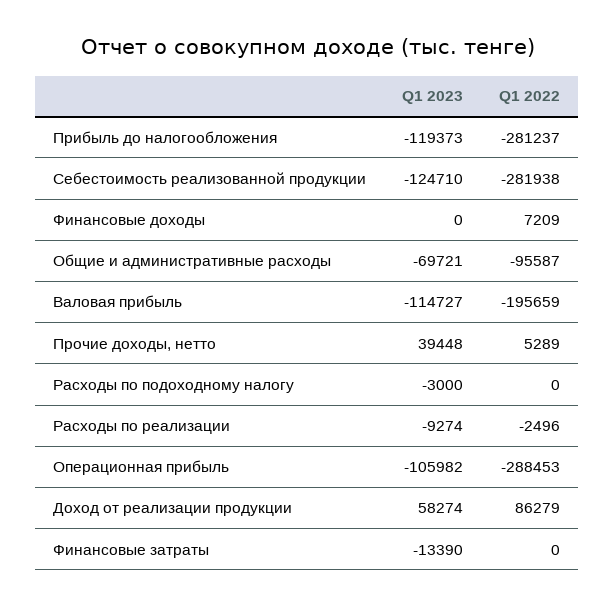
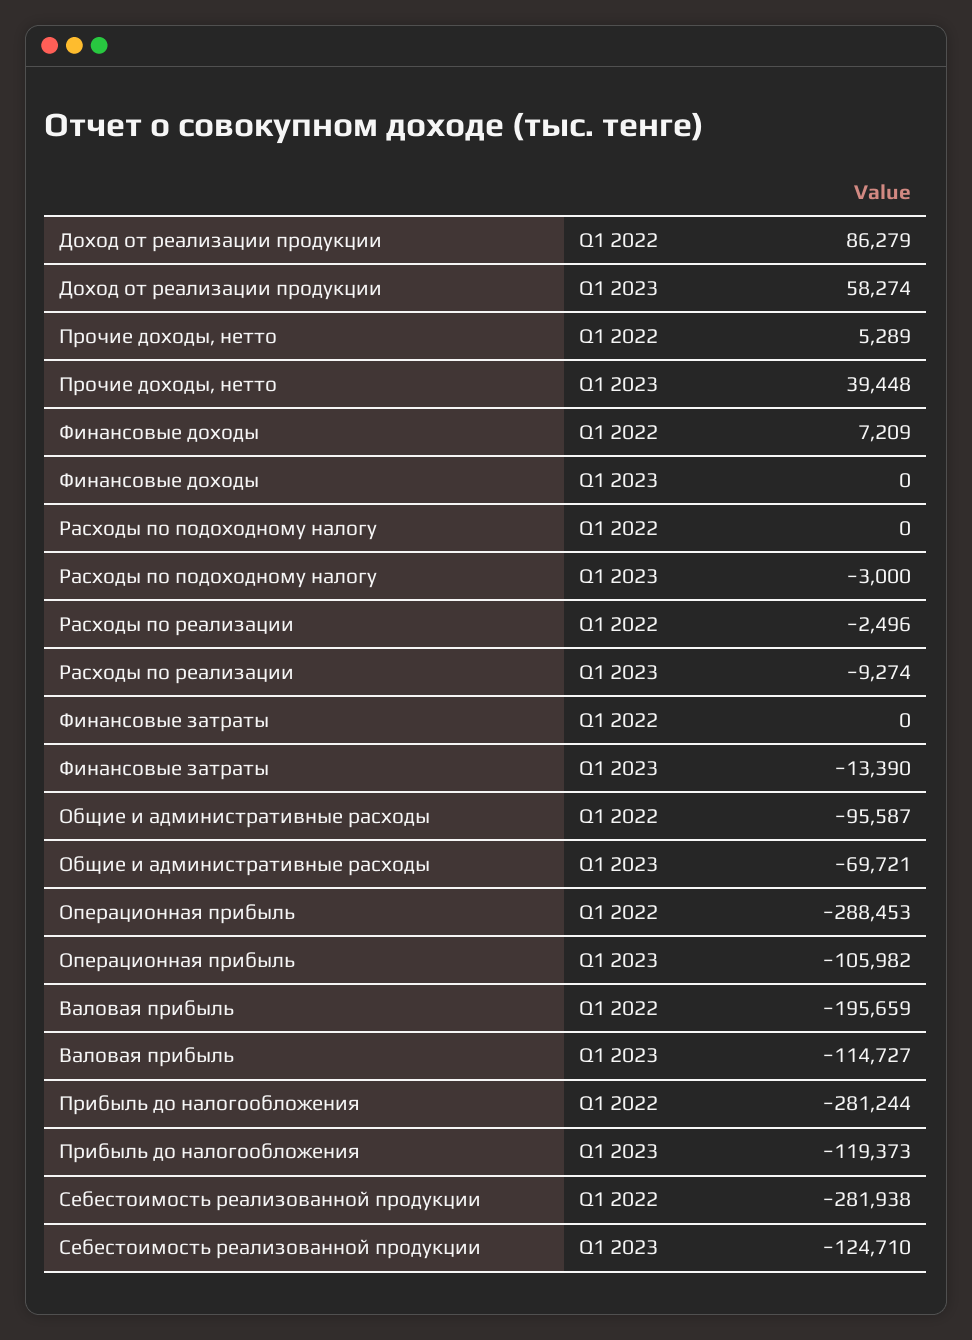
  {
    "Q1 2023": {
      "Прибыль до налогообложения": -119373,
      "Себестоимость реализованной продукции": -124710,
      "Финансовые доходы": 0,
      "Общие и административные расходы": -69721,
      "Валовая прибыль": -114727,
      "Прочие доходы, нетто": 39448,
      "Расходы по подоходному налогу": -3000,
      "Расходы по реализации": -9274,
      "Операционная прибыль": -105982,
      "Доход от реализации продукции": 58274,
      "Финансовые затраты": -13390
    },
    "Q1 2022": {
-     "Прибыль до налогообложения": -281237,
+     "Прибыль до налогообложения": -281244,
      "Себестоимость реализованной продукции": -281938,
      "Финансовые доходы": 7209,
      "Общие и административные расходы": -95587,
      "Валовая прибыль": -195659,
      "Прочие доходы, нетто": 5289,
      "Расходы по подоходному налогу": 0,
      "Расходы по реализации": -2496,
      "Операционная прибыль": -288453,
      "Доход от реализации продукции": 86279,
      "Финансовые затраты": 0
    }
  }

